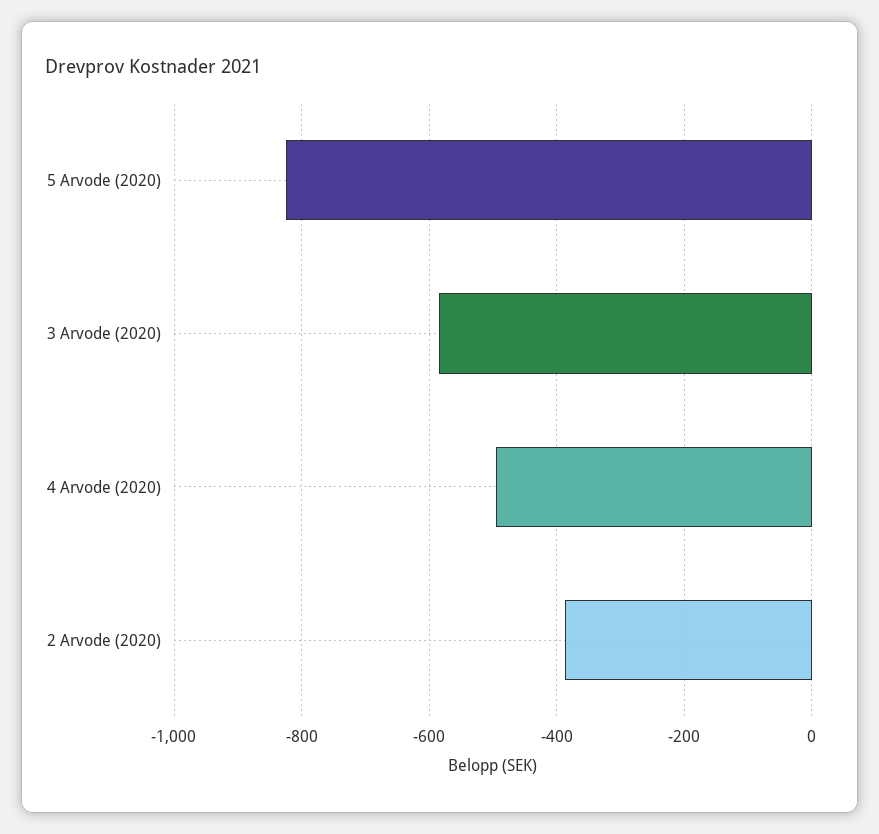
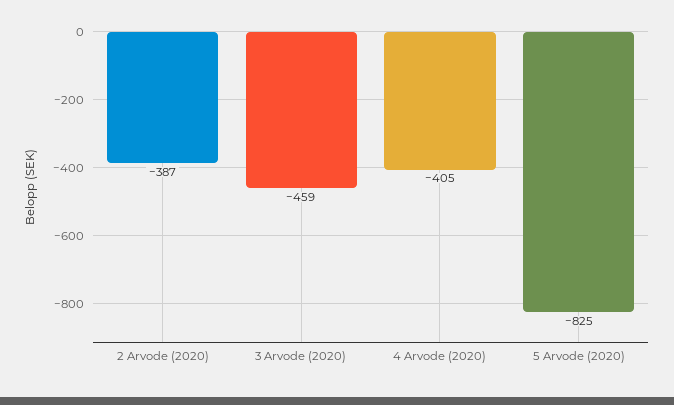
  {
    "5 Arvode (2020)": -825,
-   "3 Arvode (2020)": -580,
+   "3 Arvode (2020)": -459,
-   "4 Arvode (2020)": -500,
+   "4 Arvode (2020)": -405,
    "2 Arvode (2020)": -387
  }

